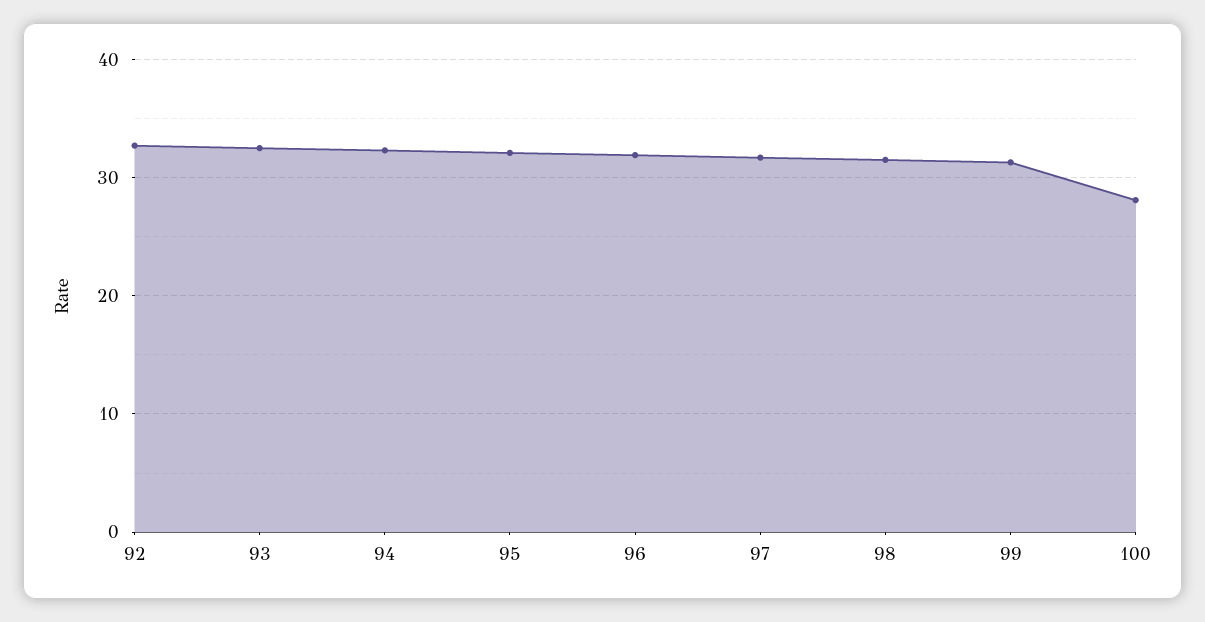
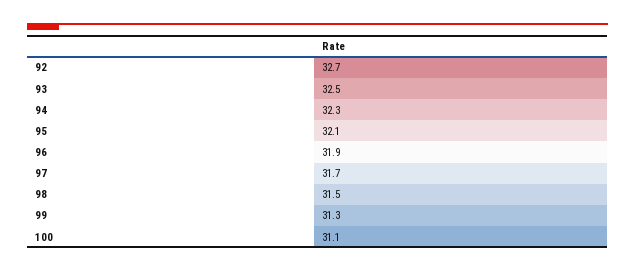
  {
    "92": 32.7,
    "93": 32.5,
    "94": 32.3,
    "95": 32.1,
    "96": 31.9,
    "97": 31.7,
    "98": 31.5,
    "99": 31.3,
-   "100": 28
+   "100": 31.1
  }

